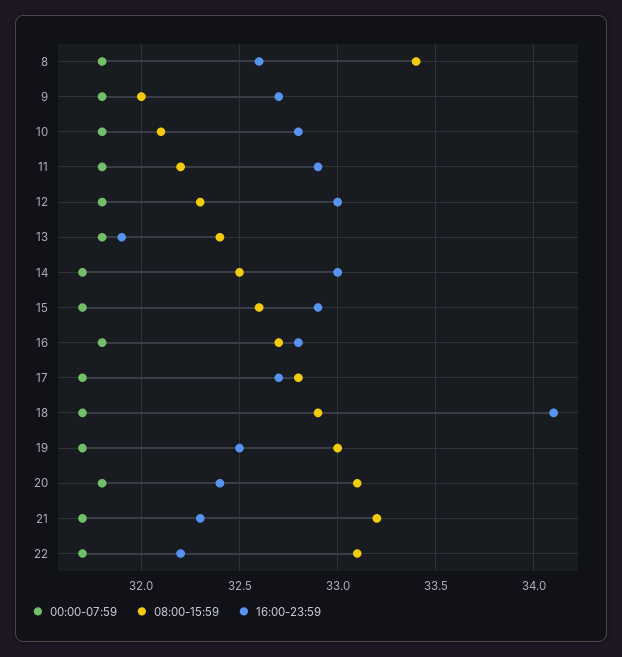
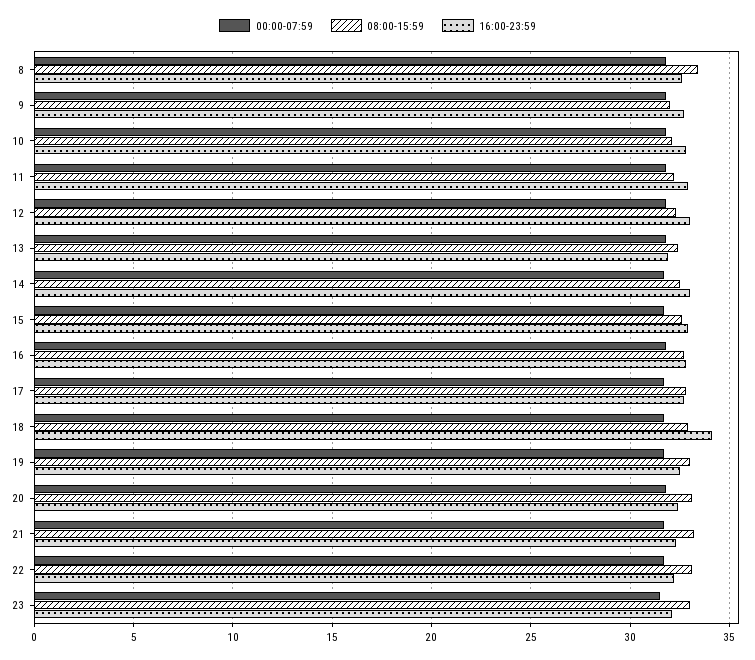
  {
    "00:00-07:59": {
      "8": 31.8,
      "9": 31.8,
      "10": 31.8,
      "11": 31.8,
      "12": 31.8,
      "13": 31.8,
      "14": 31.7,
      "15": 31.7,
      "16": 31.8,
      "17": 31.7,
      "18": 31.7,
      "19": 31.7,
      "20": 31.8,
      "21": 31.7,
-     "22": 31.7
+     "22": 31.7,
+     "23": 31.5
    },
    "08:00-15:59": {
      "8": 33.4,
      "9": 32,
      "10": 32.1,
      "11": 32.2,
      "12": 32.3,
      "13": 32.4,
      "14": 32.5,
      "15": 32.6,
      "16": 32.7,
      "17": 32.8,
      "18": 32.9,
      "19": 33,
      "20": 33.1,
      "21": 33.2,
-     "22": 33.1
+     "22": 33.1,
+     "23": 33
    },
    "16:00-23:59": {
      "8": 32.6,
      "9": 32.7,
      "10": 32.8,
      "11": 32.9,
      "12": 33,
      "13": 31.9,
      "14": 33,
      "15": 32.9,
      "16": 32.8,
      "17": 32.7,
      "18": 34.1,
      "19": 32.5,
      "20": 32.4,
      "21": 32.3,
-     "22": 32.2
+     "22": 32.2,
+     "23": 32
    }
  }

